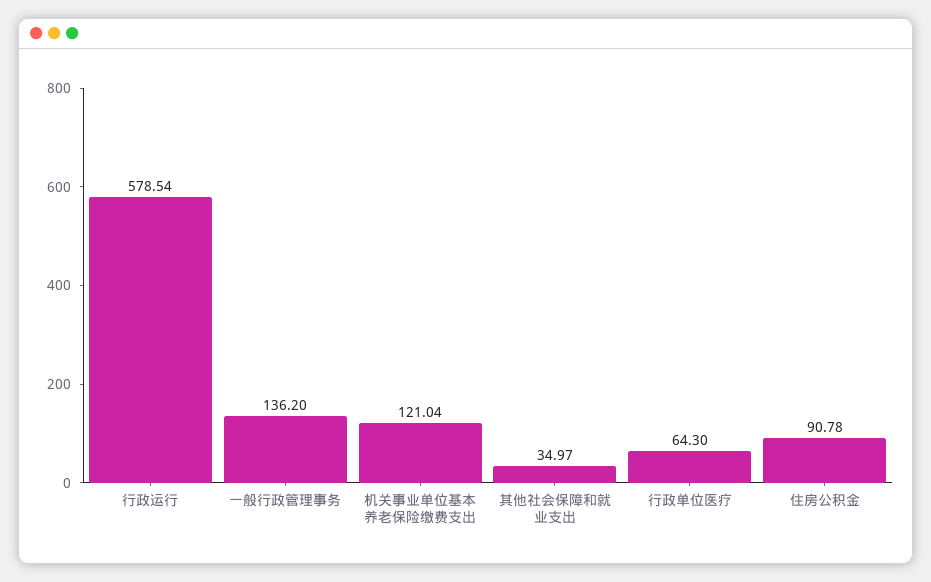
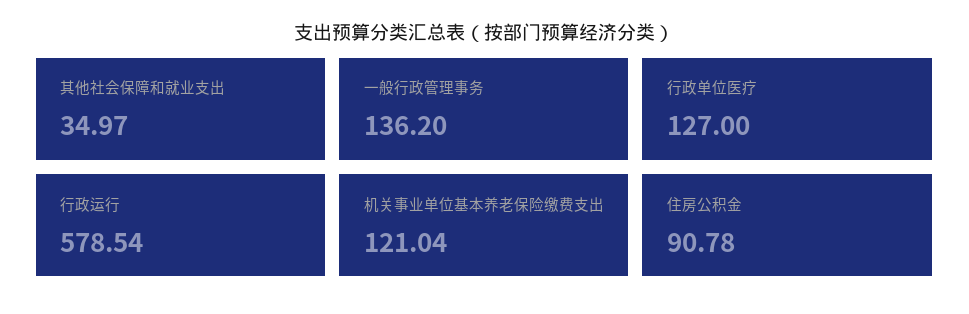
  {
    "行政运行": 578.54,
    "一般行政管理事务": 136.2,
    "机关事业单位基本养老保险缴费支出": 121.04,
    "其他社会保障和就业支出": 34.97,
-   "行政单位医疗": 64.3,
+   "行政单位医疗": 127,
    "住房公积金": 90.78
  }

